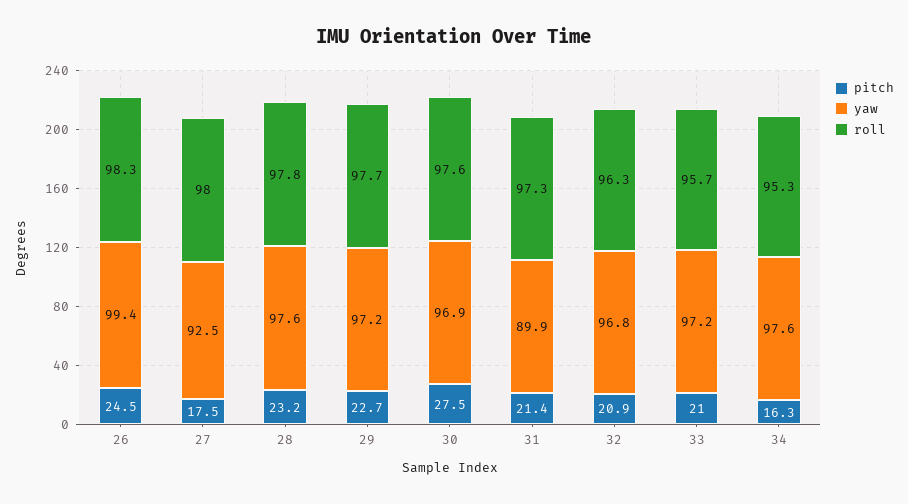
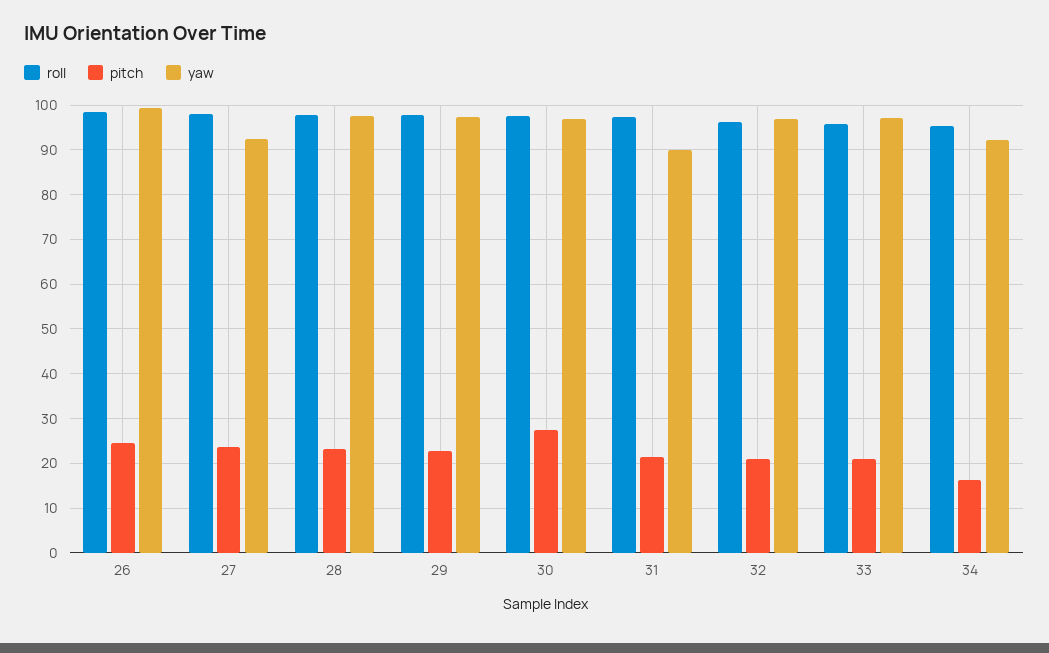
  {
    "pitch": {
      "26": 24.5,
-     "27": 17.5,
+     "27": 24,
      "28": 23.2,
      "29": 22.7,
      "30": 27.5,
      "31": 21.4,
      "32": 20.9,
      "33": 21,
      "34": 16.3
    },
    "yaw": {
      "26": 99.4,
      "27": 92.5,
      "28": 97.6,
      "29": 97.2,
      "30": 96.9,
      "31": 89.9,
      "32": 96.8,
      "33": 97.2,
-     "34": 97.6
+     "34": 92
    },
    "roll": {
      "26": 98.3,
      "27": 98,
      "28": 97.8,
      "29": 97.7,
      "30": 97.6,
      "31": 97.3,
      "32": 96.3,
      "33": 95.7,
      "34": 95.3
    }
  }

